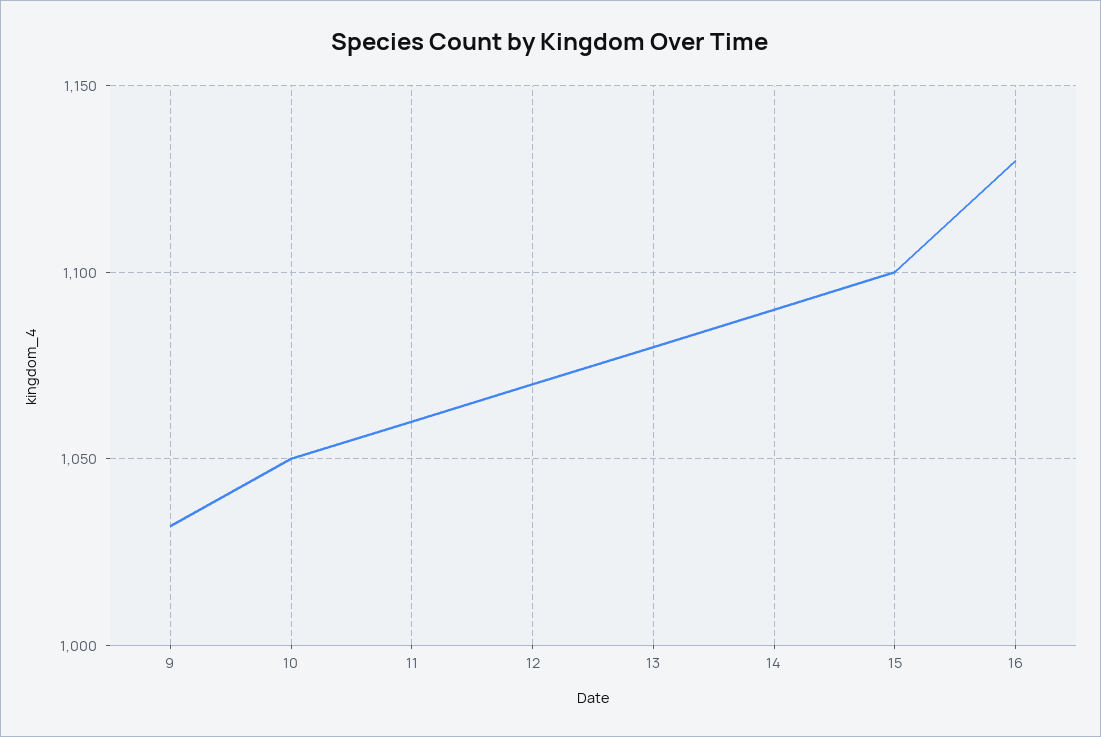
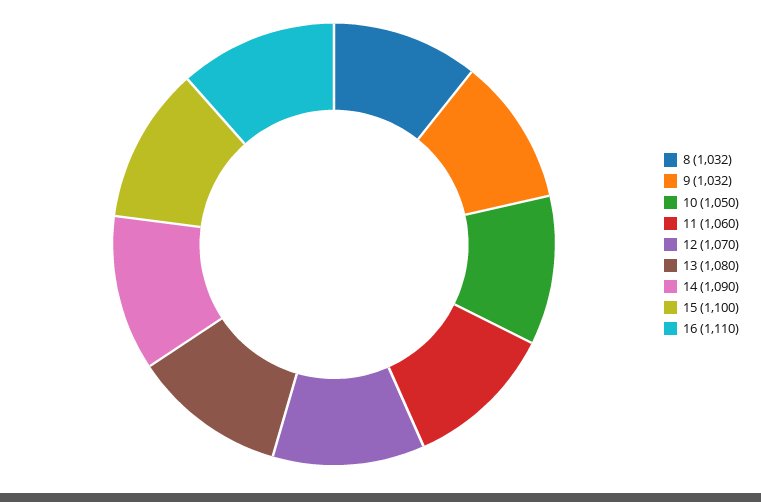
  {
    "9": 1032,
    "10": 1050,
    "11": 1060,
    "12": 1070,
    "13": 1080,
    "14": 1090,
    "15": 1100,
-   "16": 1130
+   "16": 1110,
+   "8": 1032
  }

